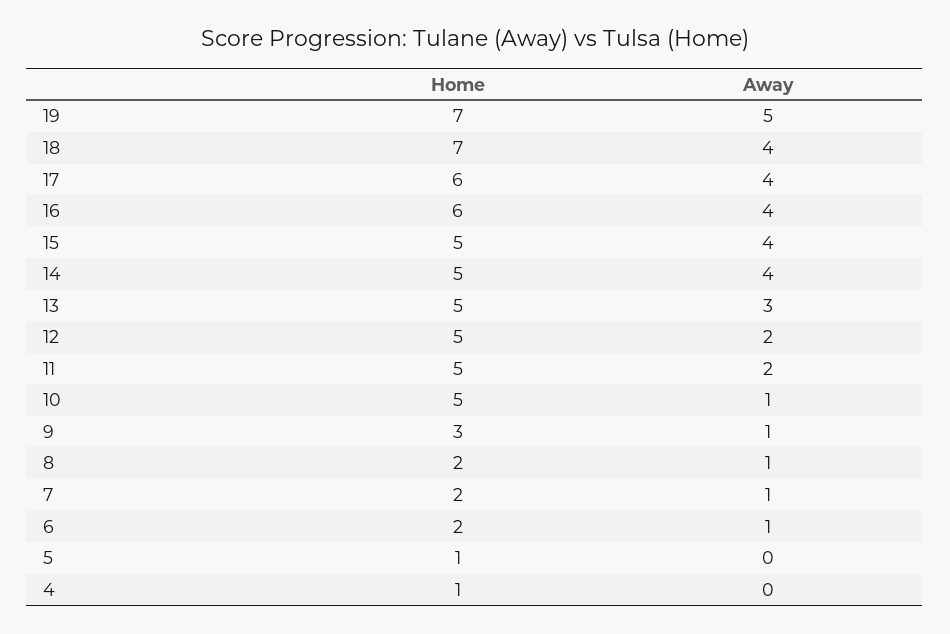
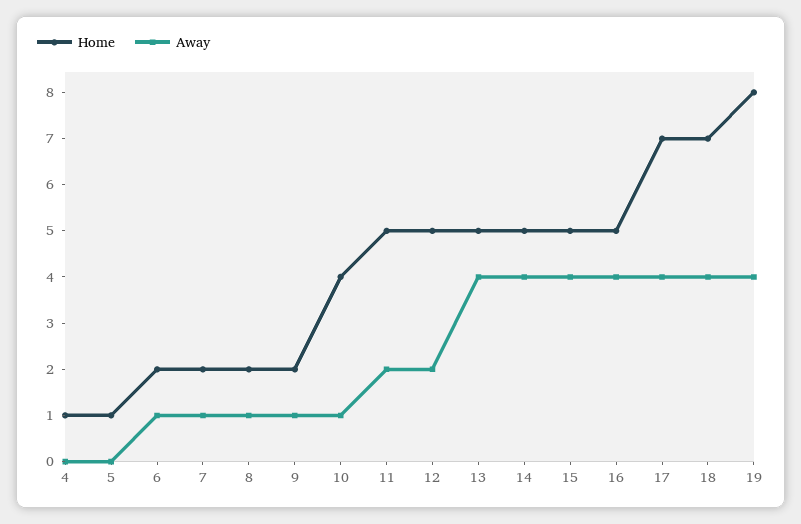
  {
    "Home": {
-     "19": 7,
+     "19": 8,
      "18": 7,
-     "17": 6,
+     "17": 7,
-     "16": 6,
+     "16": 5,
      "15": 5,
      "14": 5,
      "13": 5,
      "12": 5,
      "11": 5,
-     "10": 5,
+     "10": 4,
-     "9": 3,
+     "9": 2,
      "8": 2,
      "7": 2,
      "6": 2,
      "5": 1,
      "4": 1
    },
    "Away": {
-     "19": 5,
+     "19": 4,
      "18": 4,
      "17": 4,
      "16": 4,
      "15": 4,
      "14": 4,
-     "13": 3,
+     "13": 4,
      "12": 2,
      "11": 2,
      "10": 1,
      "9": 1,
      "8": 1,
      "7": 1,
      "6": 1,
      "5": 0,
      "4": 0
    }
  }

